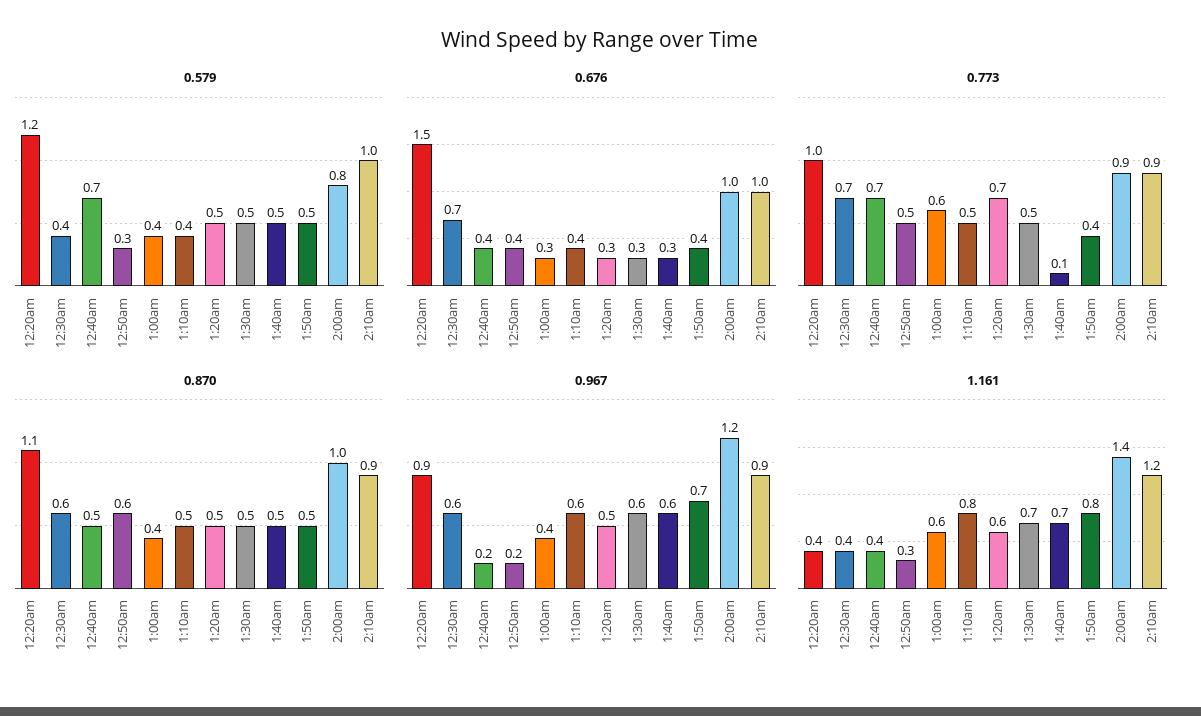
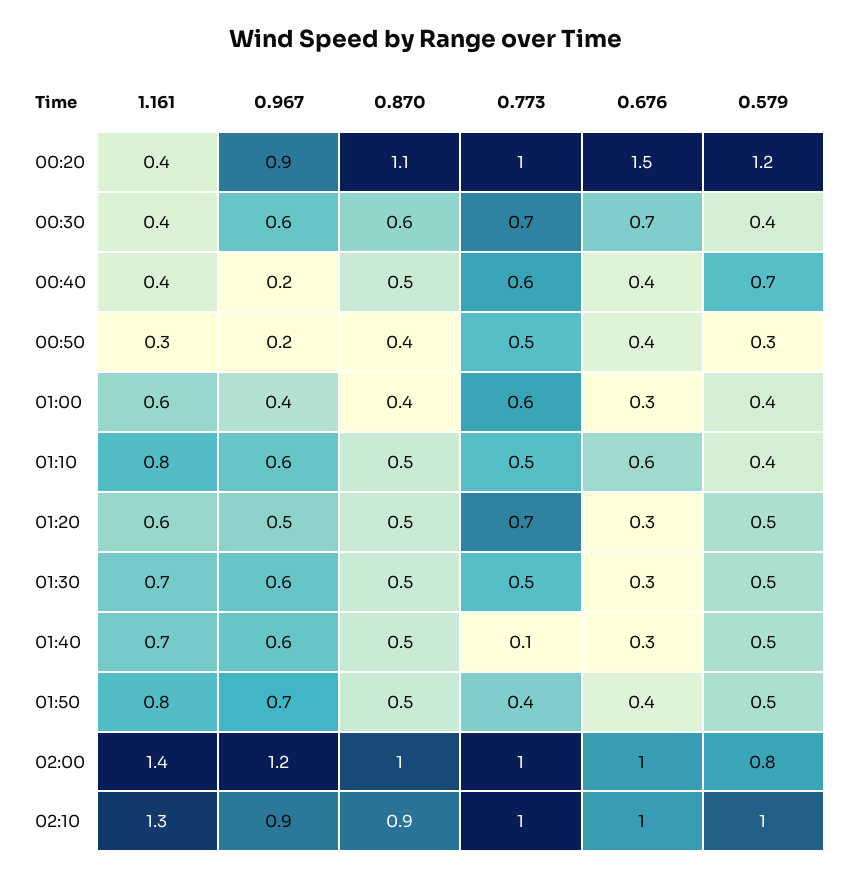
  {
    "0.579": {
      "12:20am": 1.2,
      "12:30am": 0.4,
      "12:40am": 0.7,
      "12:50am": 0.3,
      "1:00am": 0.4,
      "1:10am": 0.4,
      "1:20am": 0.5,
      "1:30am": 0.5,
      "1:40am": 0.5,
      "1:50am": 0.5,
      "2:00am": 0.8,
      "2:10am": 1
    },
    "0.676": {
      "12:20am": 1.5,
      "12:30am": 0.7,
      "12:40am": 0.4,
      "12:50am": 0.4,
      "1:00am": 0.3,
-     "1:10am": 0.4,
+     "1:10am": 0.6,
      "1:20am": 0.3,
      "1:30am": 0.3,
      "1:40am": 0.3,
      "1:50am": 0.4,
      "2:00am": 1,
      "2:10am": 1
    },
    "0.773": {
      "12:20am": 1,
      "12:30am": 0.7,
-     "12:40am": 0.7,
+     "12:40am": 0.6,
      "12:50am": 0.5,
      "1:00am": 0.6,
      "1:10am": 0.5,
      "1:20am": 0.7,
      "1:30am": 0.5,
      "1:40am": 0.1,
      "1:50am": 0.4,
-     "2:00am": 0.9,
+     "2:00am": 1,
-     "2:10am": 0.9
+     "2:10am": 1
    },
    "0.870": {
      "12:20am": 1.1,
      "12:30am": 0.6,
      "12:40am": 0.5,
-     "12:50am": 0.6,
+     "12:50am": 0.4,
      "1:00am": 0.4,
      "1:10am": 0.5,
      "1:20am": 0.5,
      "1:30am": 0.5,
      "1:40am": 0.5,
      "1:50am": 0.5,
      "2:00am": 1,
      "2:10am": 0.9
    },
    "0.967": {
      "12:20am": 0.9,
      "12:30am": 0.6,
      "12:40am": 0.2,
      "12:50am": 0.2,
      "1:00am": 0.4,
      "1:10am": 0.6,
      "1:20am": 0.5,
      "1:30am": 0.6,
      "1:40am": 0.6,
      "1:50am": 0.7,
      "2:00am": 1.2,
      "2:10am": 0.9
    },
    "1.161": {
      "12:20am": 0.4,
      "12:30am": 0.4,
      "12:40am": 0.4,
      "12:50am": 0.3,
      "1:00am": 0.6,
      "1:10am": 0.8,
      "1:20am": 0.6,
      "1:30am": 0.7,
      "1:40am": 0.7,
      "1:50am": 0.8,
      "2:00am": 1.4,
-     "2:10am": 1.2
+     "2:10am": 1.3
    }
  }

